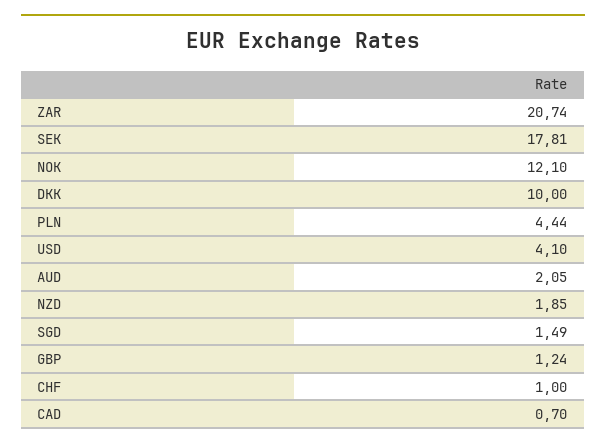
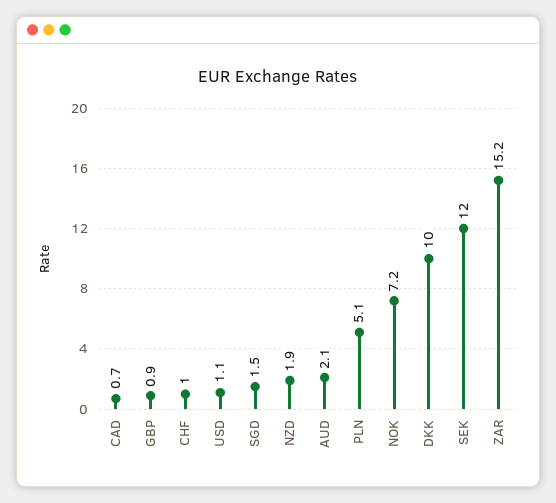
  {
-   "ZAR": 20.74,
+   "ZAR": 15.2,
-   "SEK": 17.81,
+   "SEK": 12,
-   "NOK": 12.1,
+   "NOK": 7.2,
    "DKK": 10,
-   "PLN": 4.44,
+   "PLN": 5.1,
-   "USD": 4.1,
+   "USD": 1.1,
    "AUD": 2.05,
    "NZD": 1.85,
    "SGD": 1.49,
-   "GBP": 1.24,
+   "GBP": 0.9,
    "CHF": 1,
    "CAD": 0.7
  }

